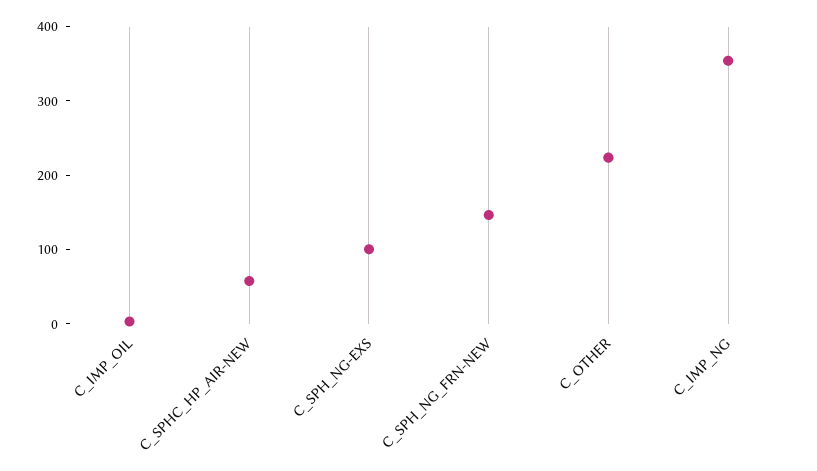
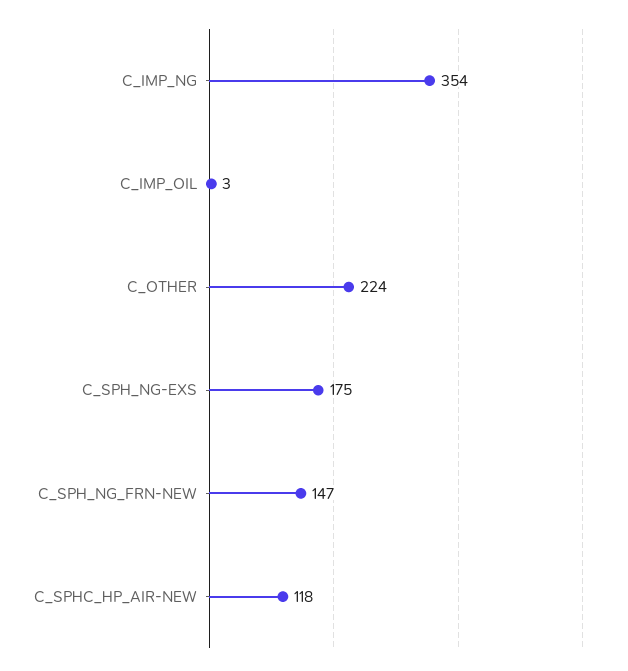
  {
    "C_IMP_OIL": 3,
-   "C_SPHC_HP_AIR-NEW": 60,
+   "C_SPHC_HP_AIR-NEW": 118,
-   "C_SPH_NG-EXS": 100,
+   "C_SPH_NG-EXS": 175,
    "C_SPH_NG_FRN-NEW": 147,
    "C_OTHER": 224,
    "C_IMP_NG": 354
  }

